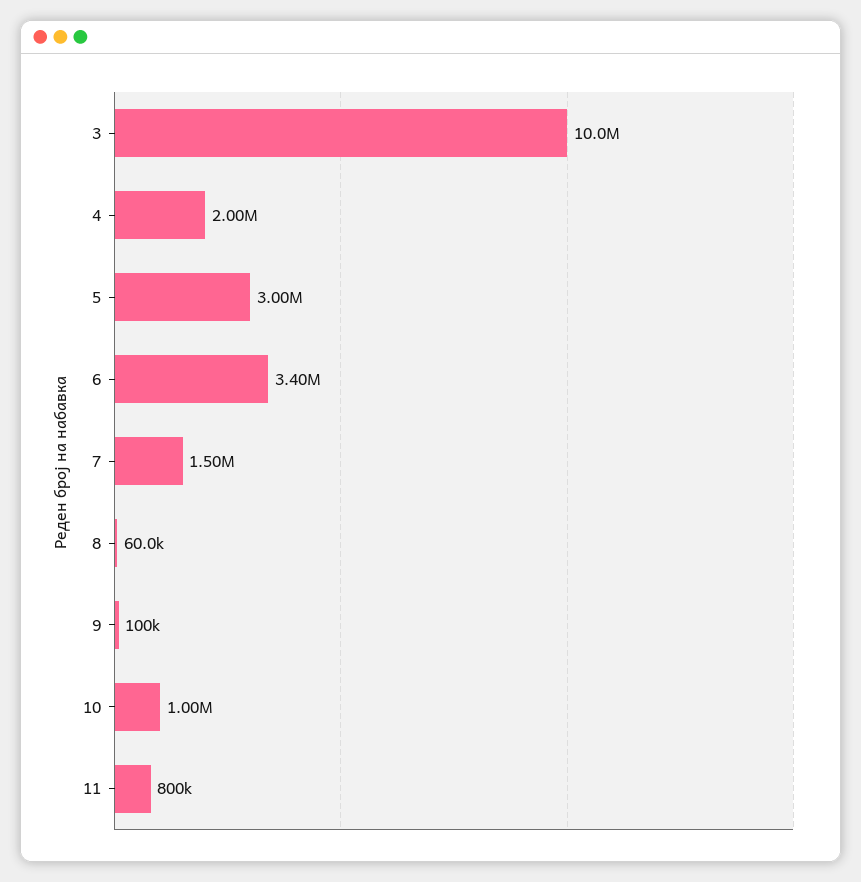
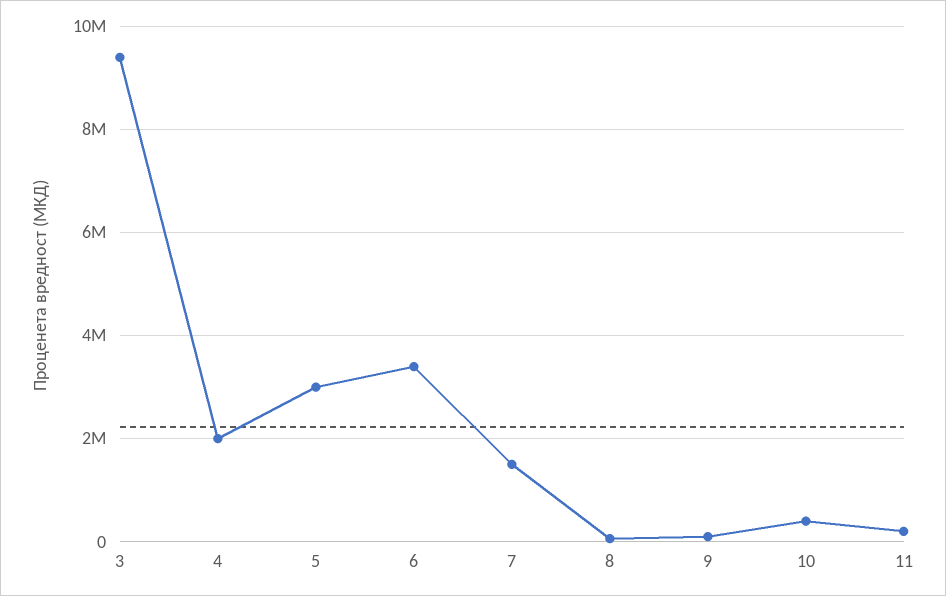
  {
-   "3": 10000000,
+   "3": 9400000,
    "4": 2000000,
    "5": 3000000,
    "6": 3400000,
    "7": 1500000,
    "8": 60000,
    "9": 100000,
-   "10": 1000000,
+   "10": 400000,
-   "11": 800000
+   "11": 200000
  }

